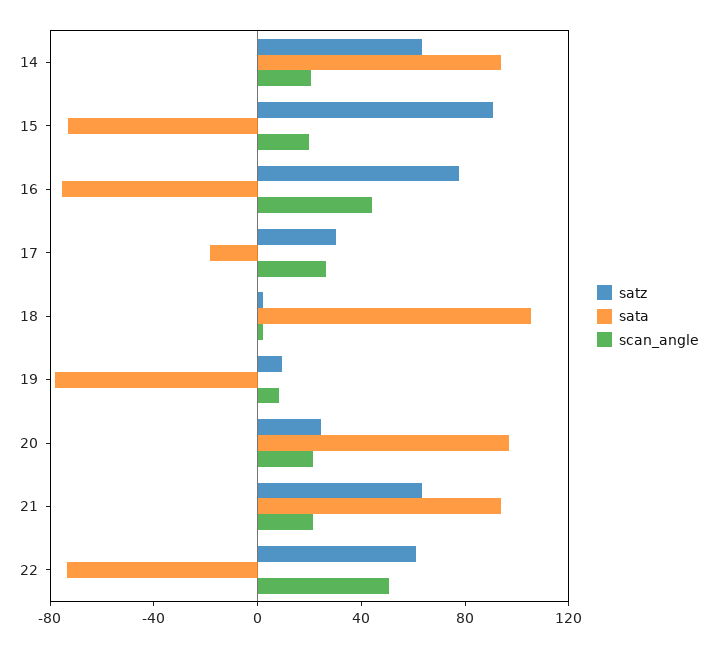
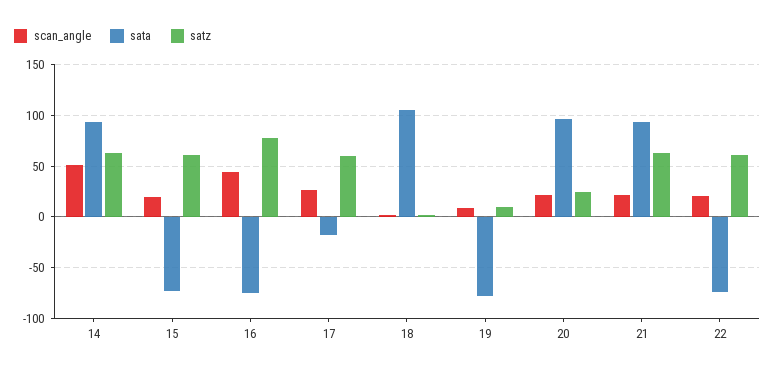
  {
    "satz": {
      "14": 60,
-     "15": 90,
+     "15": 60,
      "16": 80,
-     "17": 30,
+     "17": 60,
      "18": 0,
      "19": 10,
      "20": 20,
      "21": 60,
      "22": 60
    },
    "sata": {
      "14": 90,
      "15": -70,
      "16": -80,
      "17": -20,
      "18": 110,
      "19": -80,
      "20": 100,
      "21": 90,
      "22": -70
    },
    "scan_angle": {
-     "14": 20,
+     "14": 50,
      "15": 20,
      "16": 40,
      "17": 30,
      "18": 0,
      "19": 10,
      "20": 20,
      "21": 20,
-     "22": 50
+     "22": 20
    }
  }

